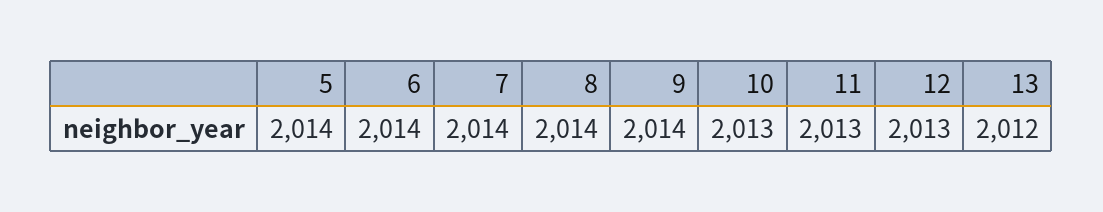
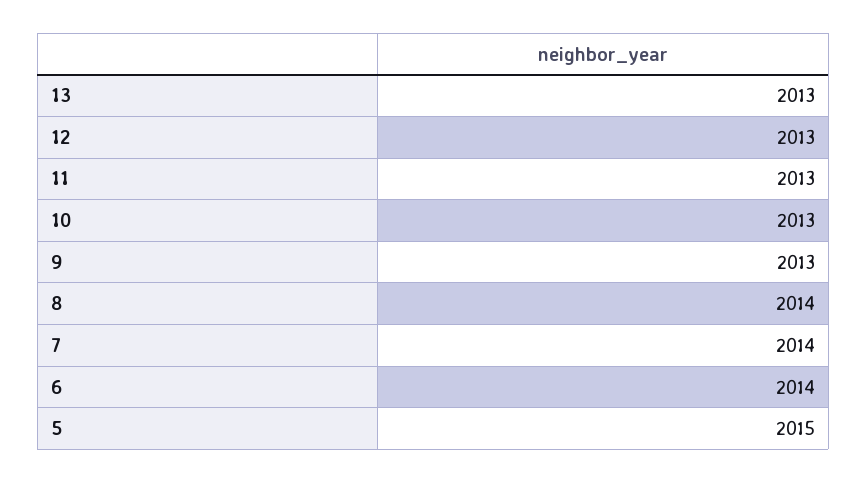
  {
-   "5": 2014,
+   "5": 2015,
    "6": 2014,
    "7": 2014,
    "8": 2014,
-   "9": 2014,
+   "9": 2013,
    "10": 2013,
    "11": 2013,
    "12": 2013,
-   "13": 2012
+   "13": 2013
  }

